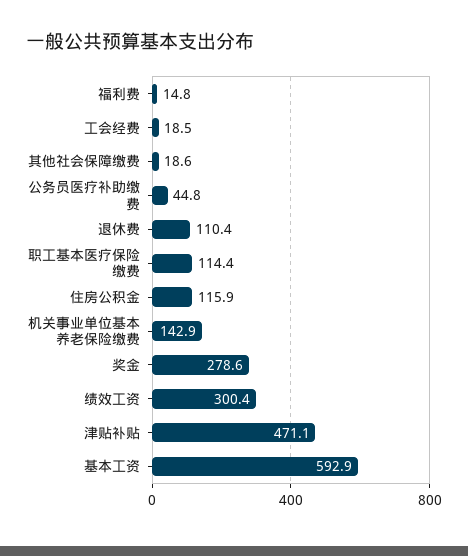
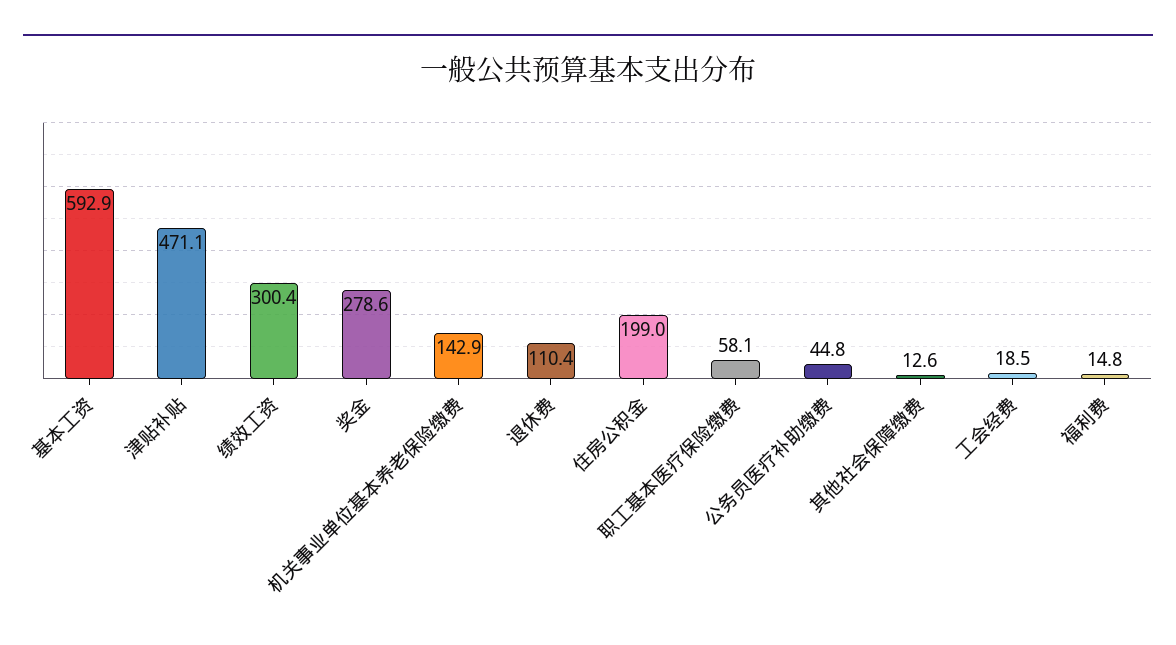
  {
    "福利费": 14.8,
    "工会经费": 18.5,
-   "其他社会保障缴费": 18.6,
+   "其他社会保障缴费": 12.6,
    "公务员医疗补助缴费": 44.8,
    "退休费": 110.4,
-   "职工基本医疗保险缴费": 114.4,
+   "职工基本医疗保险缴费": 58.1,
-   "住房公积金": 115.9,
+   "住房公积金": 199,
    "机关事业单位基本养老保险缴费": 142.9,
    "奖金": 278.6,
    "绩效工资": 300.4,
    "津贴补贴": 471.1,
    "基本工资": 592.9
  }

